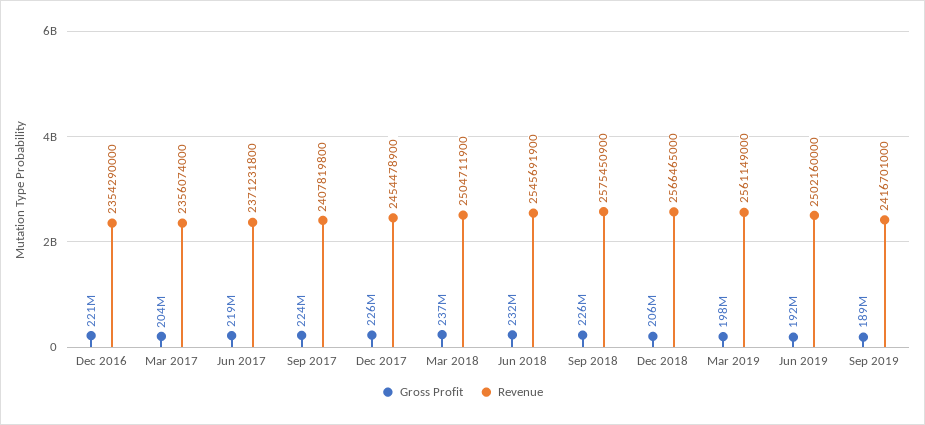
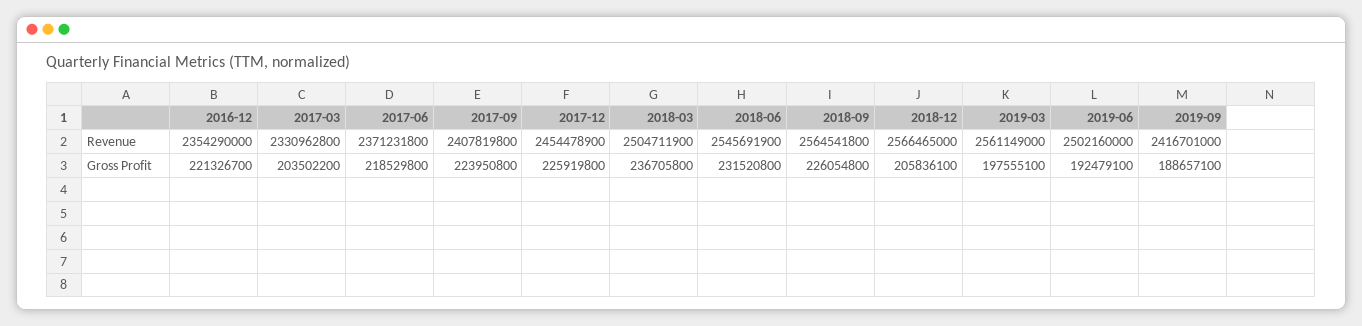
  {
    "Gross Profit": {
      "Dec 2016": 221326700,
      "Mar 2017": 203502200,
      "Jun 2017": 218529800,
      "Sep 2017": 223950800,
      "Dec 2017": 225919800,
      "Mar 2018": 236705800,
      "Jun 2018": 231520800,
      "Sep 2018": 226054800,
      "Dec 2018": 205836100,
      "Mar 2019": 197555100,
      "Jun 2019": 192479100,
      "Sep 2019": 188657100
    },
    "Revenue": {
      "Dec 2016": 2354290000,
-     "Mar 2017": 2356074000,
+     "Mar 2017": 2330962800,
      "Jun 2017": 2371231800,
      "Sep 2017": 2407819800,
      "Dec 2017": 2454478900,
      "Mar 2018": 2504711900,
      "Jun 2018": 2545691900,
-     "Sep 2018": 2575450900,
+     "Sep 2018": 2564541800,
      "Dec 2018": 2566465000,
      "Mar 2019": 2561149000,
      "Jun 2019": 2502160000,
      "Sep 2019": 2416701000
    }
  }

